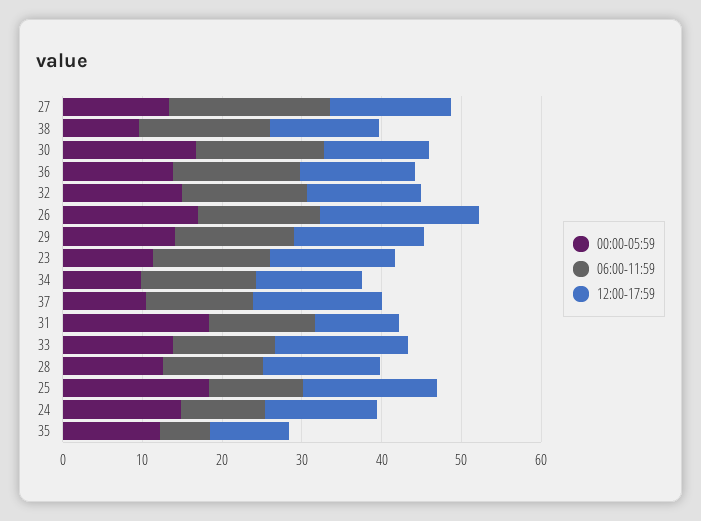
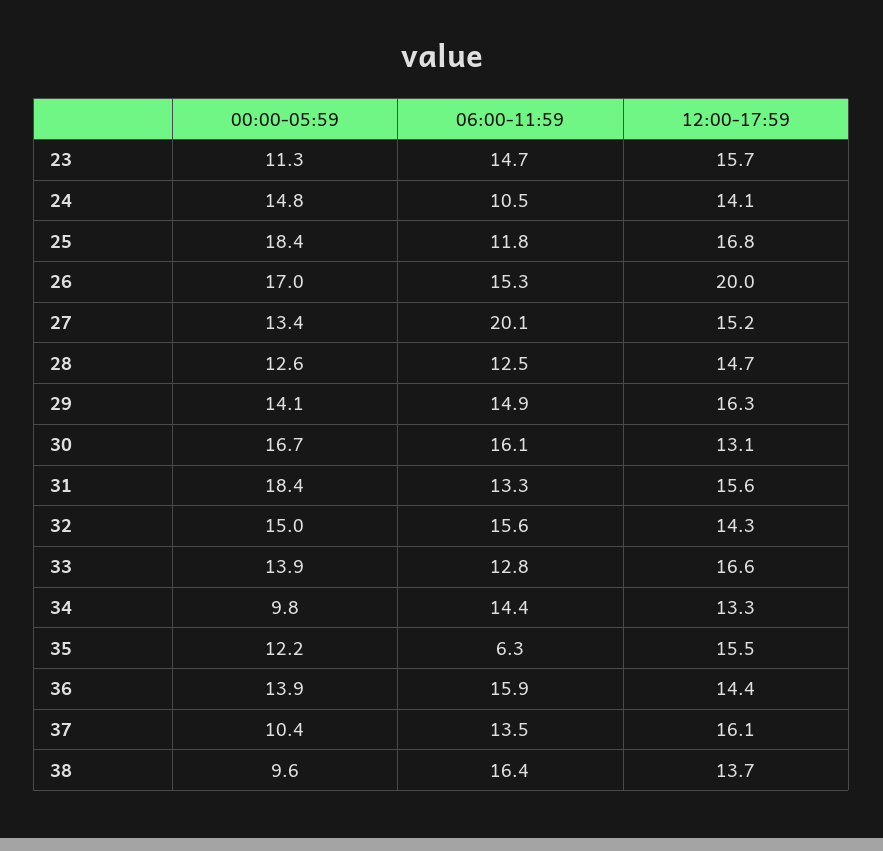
  {
    "00:00-05:59": {
      "27": 13.4,
      "38": 9.6,
      "30": 16.7,
      "36": 13.9,
      "32": 15,
      "26": 17,
      "29": 14.1,
      "23": 11.3,
      "34": 9.8,
      "37": 10.4,
      "31": 18.4,
      "33": 13.9,
      "28": 12.6,
      "25": 18.4,
      "24": 14.8,
      "35": 12.2
    },
    "06:00-11:59": {
      "27": 20.1,
      "38": 16.4,
      "30": 16.1,
      "36": 15.9,
      "32": 15.6,
      "26": 15.3,
      "29": 14.9,
      "23": 14.7,
      "34": 14.4,
      "37": 13.5,
      "31": 13.3,
      "33": 12.8,
      "28": 12.5,
      "25": 11.8,
      "24": 10.5,
      "35": 6.3
    },
    "12:00-17:59": {
      "27": 15.2,
      "38": 13.7,
      "30": 13.1,
      "36": 14.4,
      "32": 14.3,
      "26": 20,
      "29": 16.3,
      "23": 15.7,
      "34": 13.3,
      "37": 16.1,
-     "31": 10,
+     "31": 15.6,
      "33": 16.6,
      "28": 14.7,
      "25": 16.8,
      "24": 14.1,
-     "35": 10
+     "35": 15.5
    }
  }

